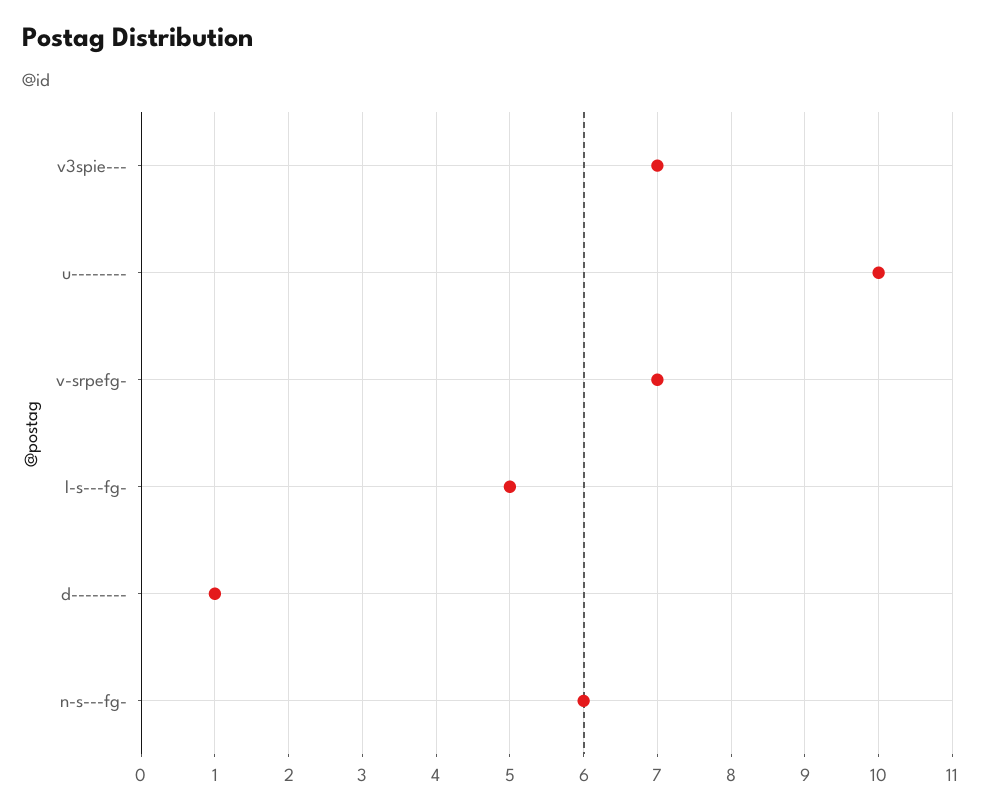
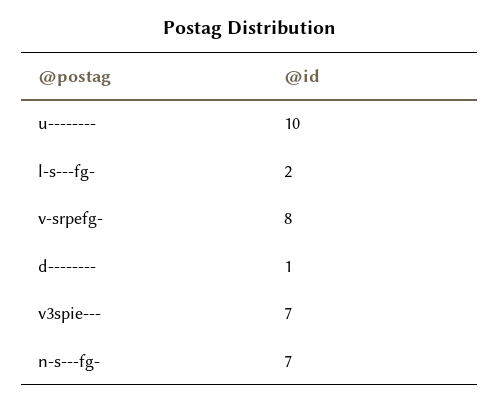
  {
    "v3spie---": 7,
    "u--------": 10,
-   "v-srpefg-": 7,
+   "v-srpefg-": 8,
-   "l-s---fg-": 5,
+   "l-s---fg-": 2,
    "d--------": 1,
-   "n-s---fg-": 6
+   "n-s---fg-": 7
  }

